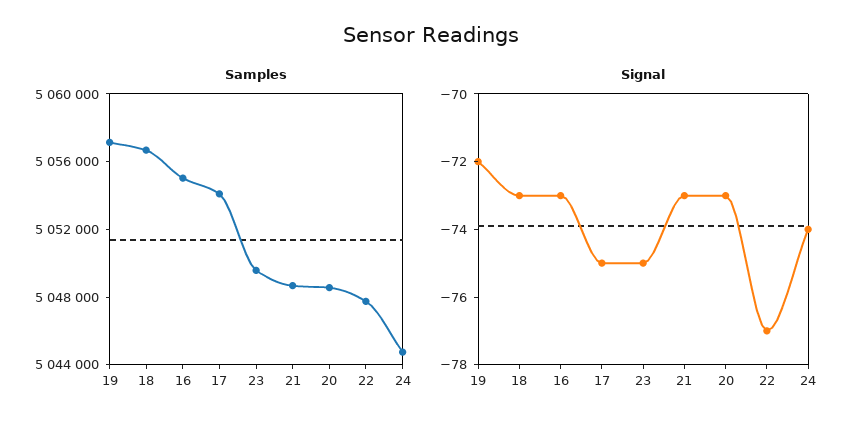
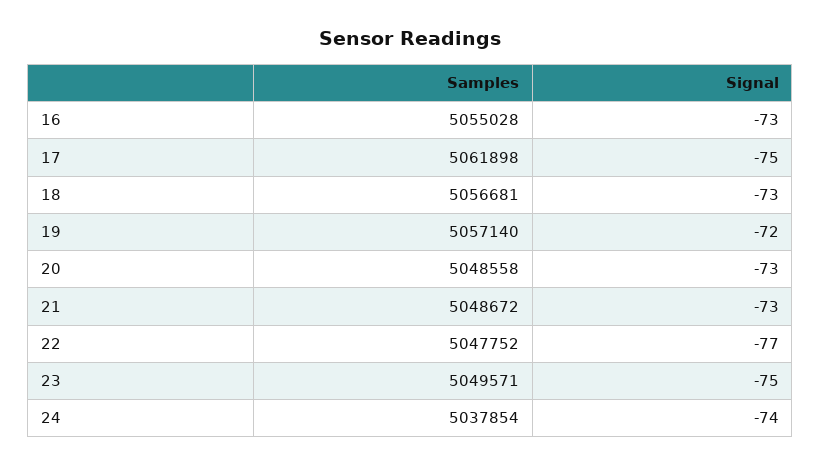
  {
    "Samples": {
      "19": 5057140,
      "18": 5056681,
      "16": 5055028,
-     "17": 5054000,
+     "17": 5061898,
      "23": 5049571,
      "21": 5048672,
      "20": 5048558,
      "22": 5047752,
-     "24": 5045000
+     "24": 5037854
    },
    "Signal": {
      "19": -72,
      "18": -73,
      "16": -73,
      "17": -75,
      "23": -75,
      "21": -73,
      "20": -73,
      "22": -77,
      "24": -74
    }
  }

